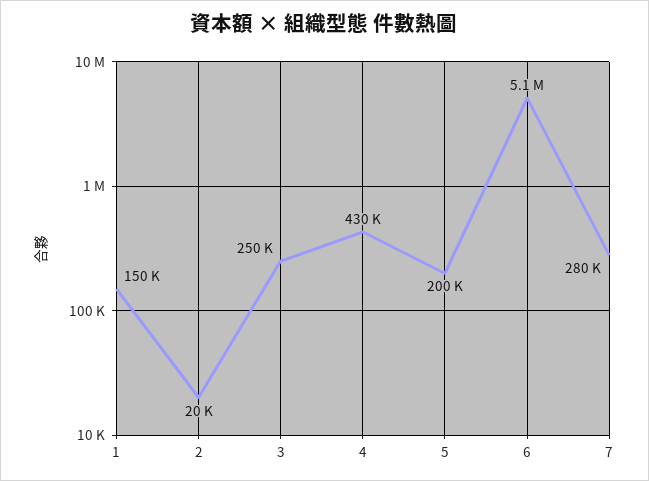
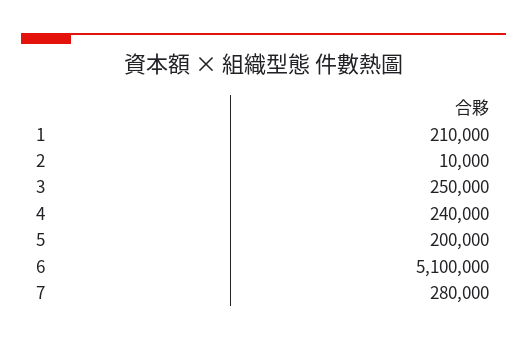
  {
-   "1": 150000,
+   "1": 210000,
-   "2": 20000,
+   "2": 10000,
    "3": 250000,
-   "4": 430000,
+   "4": 240000,
    "5": 200000,
    "6": 5100000,
    "7": 280000
  }

